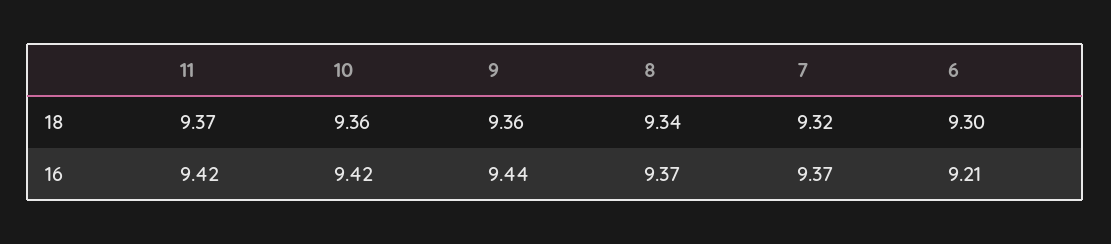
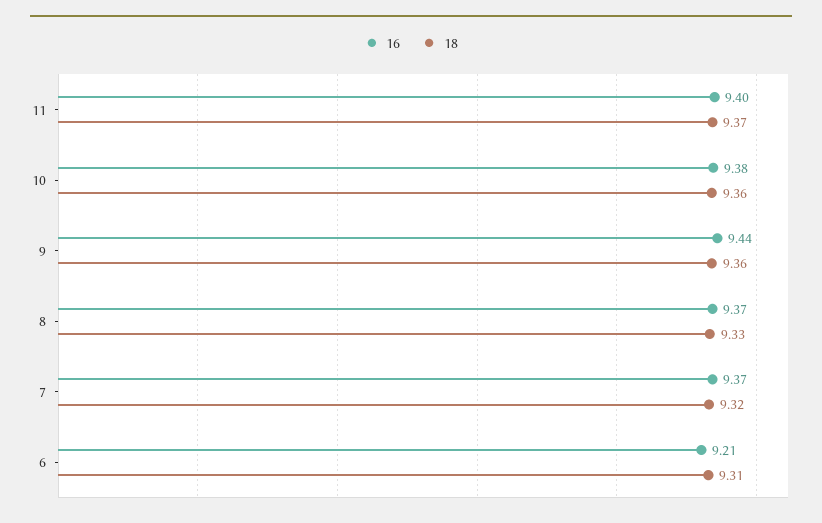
  {
    "18": {
      "11": 9.37,
      "10": 9.36,
      "9": 9.36,
-     "8": 9.34,
+     "8": 9.33,
      "7": 9.32,
-     "6": 9.3
+     "6": 9.31
    },
    "16": {
-     "11": 9.42,
+     "11": 9.4,
-     "10": 9.42,
+     "10": 9.38,
      "9": 9.44,
      "8": 9.37,
      "7": 9.37,
      "6": 9.21
    }
  }

